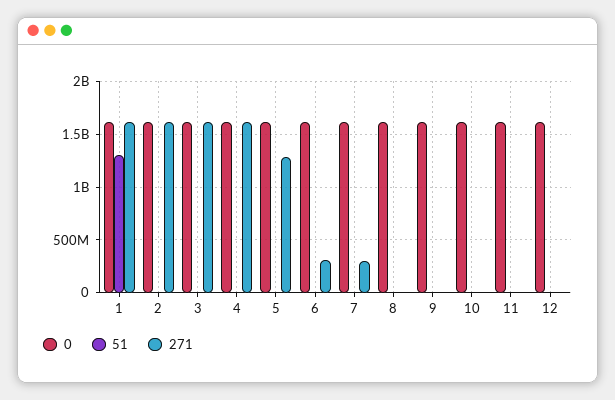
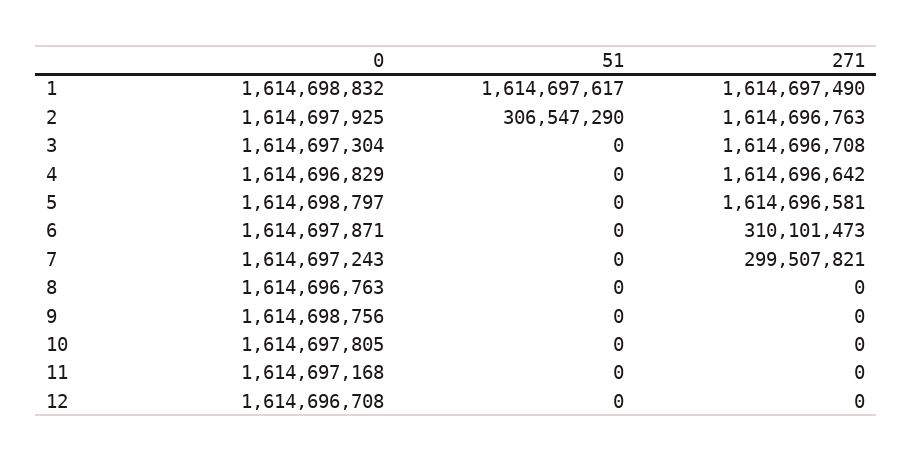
  {
    "0": {
      "1": 1614698832,
      "2": 1614697925,
      "3": 1614697304,
      "4": 1614696829,
      "5": 1614698797,
      "6": 1614697871,
      "7": 1614697243,
      "8": 1614696763,
      "9": 1614698756,
      "10": 1614697805,
      "11": 1614697168,
      "12": 1614696708
    },
    "51": {
-     "1": 1300000000,
+     "1": 1614697617,
-     "2": 0,
+     "2": 306547290,
      "3": 0,
      "4": 0,
      "5": 0,
      "6": 0,
      "7": 0,
      "8": 0,
      "9": 0,
      "10": 0,
      "11": 0,
      "12": 0
    },
    "271": {
      "1": 1614697490,
      "2": 1614696763,
      "3": 1614696708,
      "4": 1614696642,
-     "5": 1300000000,
+     "5": 1614696581,
      "6": 310101473,
      "7": 299507821,
      "8": 0,
      "9": 0,
      "10": 0,
      "11": 0,
      "12": 0
    }
  }

